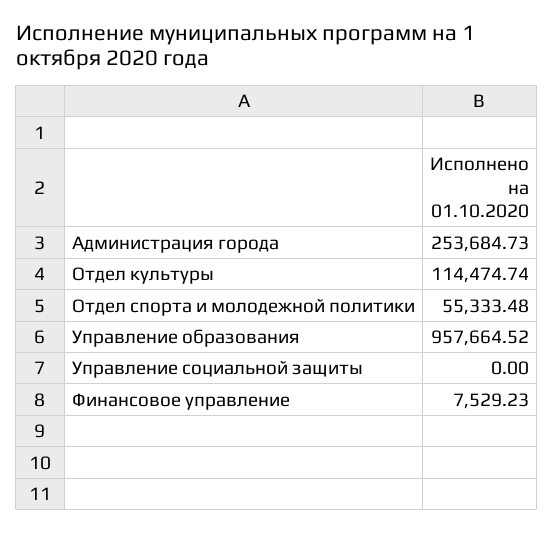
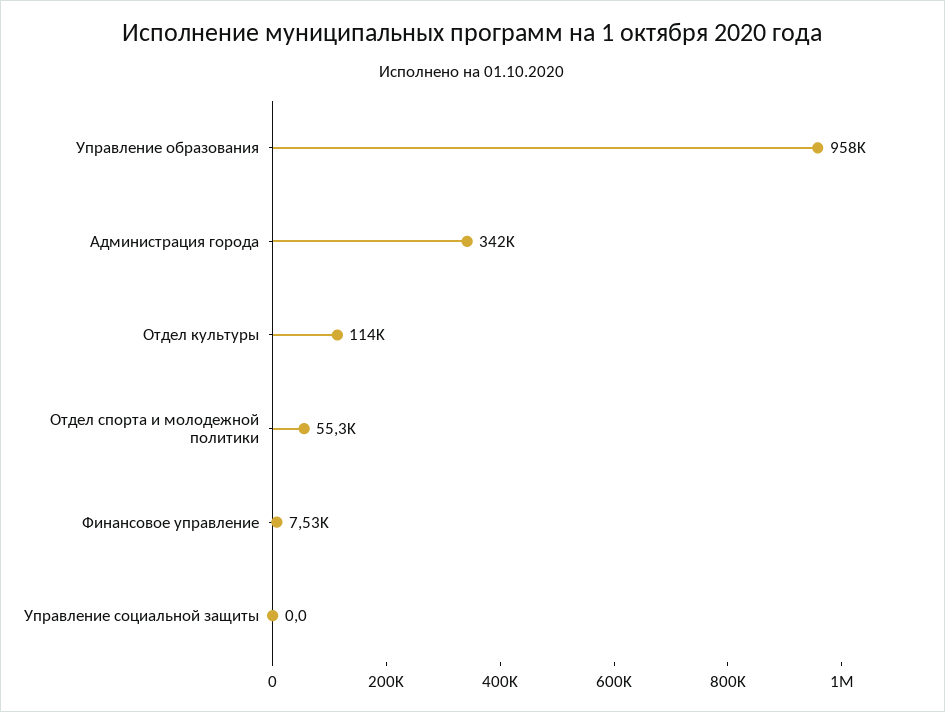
  {
-   "Администрация города": 253684.73,
+   "Администрация города": 342000,
    "Отдел культуры": 114474.74,
    "Отдел спорта и молодежной политики": 55333.48,
    "Управление образования": 957664.52,
    "Управление социальной защиты": 0,
    "Финансовое управление": 7529.23
  }

